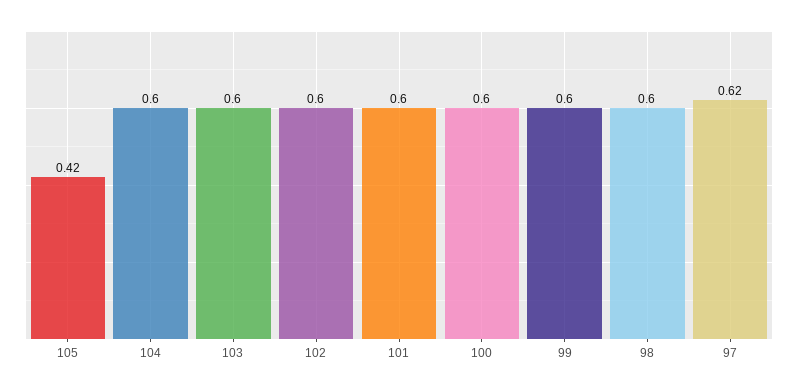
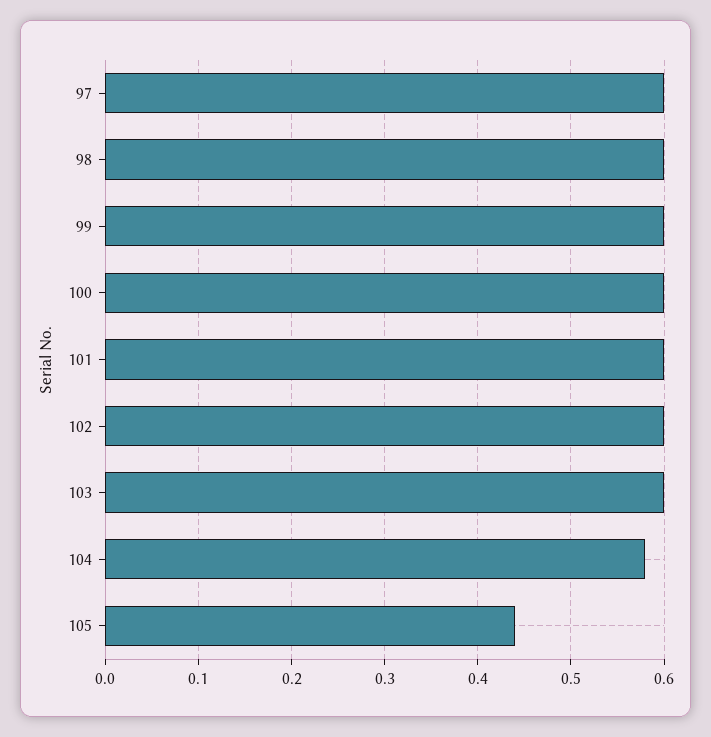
  {
-   "105": 0.42,
+   "105": 0.44,
-   "104": 0.6,
+   "104": 0.58,
    "103": 0.6,
    "102": 0.6,
    "101": 0.6,
    "100": 0.6,
    "99": 0.6,
    "98": 0.6,
-   "97": 0.62
+   "97": 0.6
  }

